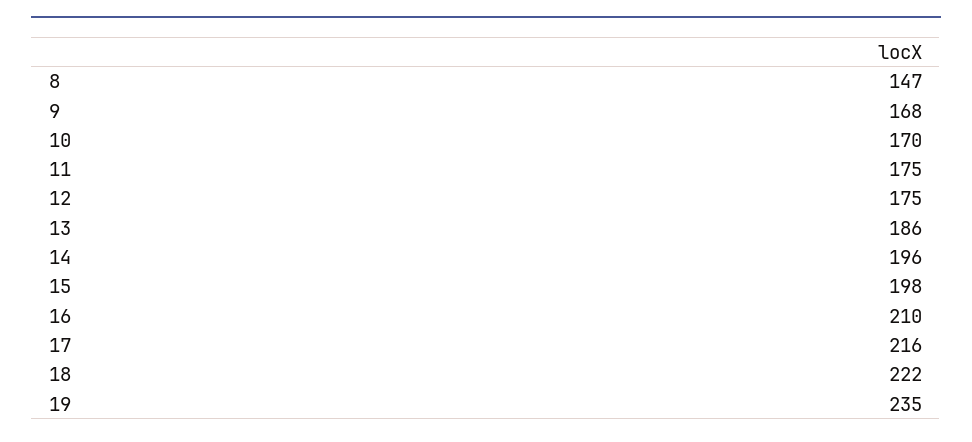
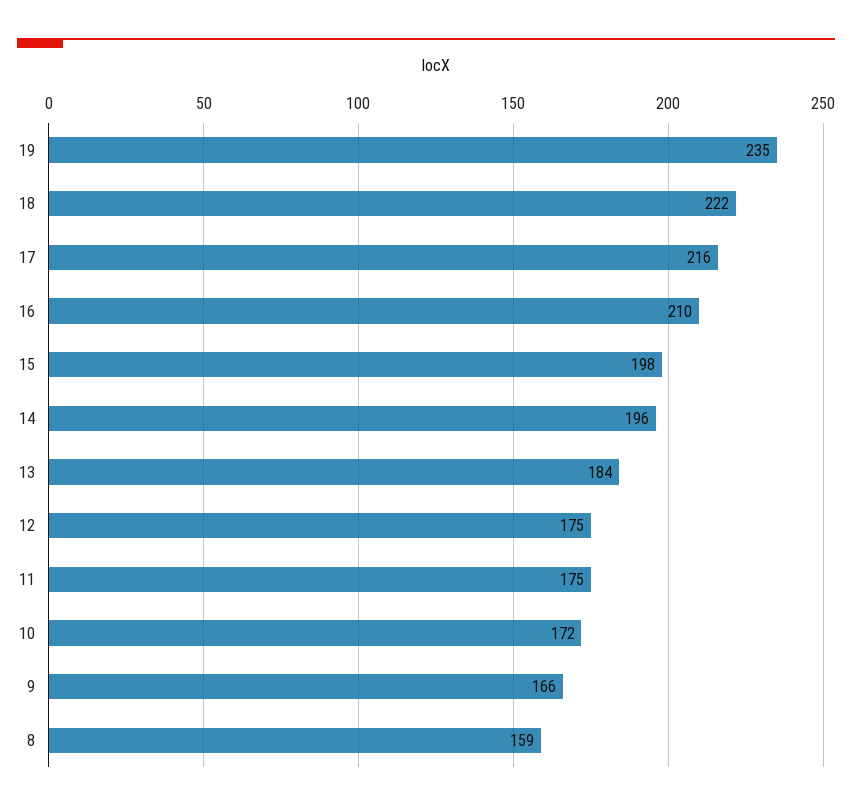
  {
-   "8": 147,
+   "8": 159,
-   "9": 168,
+   "9": 166,
-   "10": 170,
+   "10": 172,
    "11": 175,
    "12": 175,
-   "13": 186,
+   "13": 184,
    "14": 196,
    "15": 198,
    "16": 210,
    "17": 216,
    "18": 222,
    "19": 235
  }

